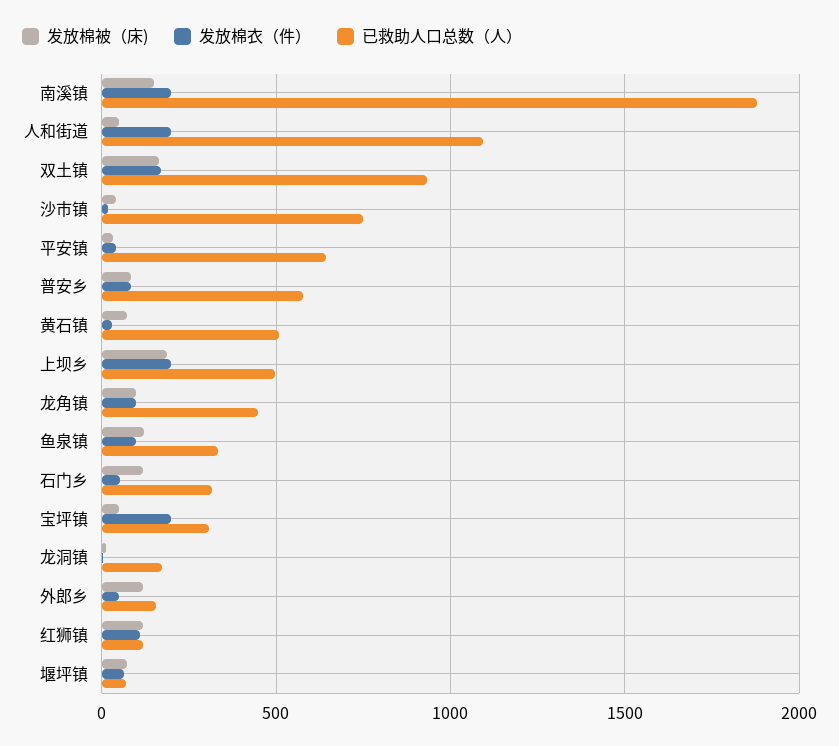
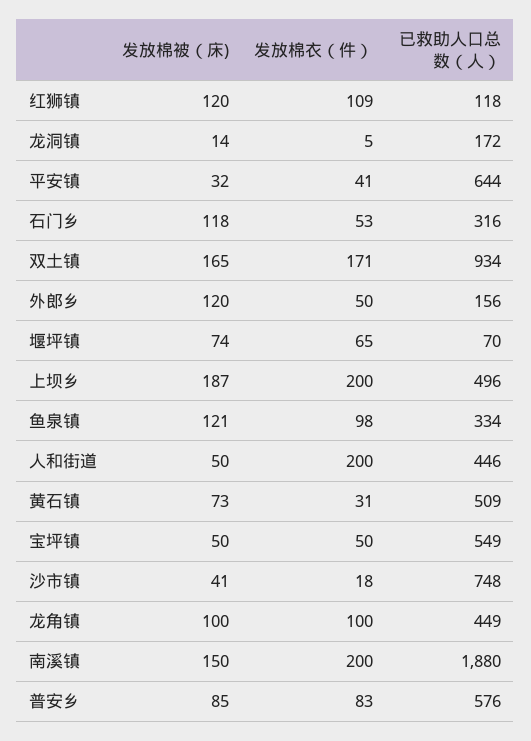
  {
    "发放棉被（床)": {
      "南溪镇": 150,
      "人和街道": 50,
      "双土镇": 165,
      "沙市镇": 41,
      "平安镇": 32,
      "普安乡": 85,
      "黄石镇": 73,
      "上坝乡": 187,
      "龙角镇": 100,
      "鱼泉镇": 121,
      "石门乡": 118,
      "宝坪镇": 50,
      "龙洞镇": 14,
      "外郎乡": 120,
      "红狮镇": 120,
      "堰坪镇": 74
    },
    "发放棉衣（件）": {
      "南溪镇": 200,
      "人和街道": 200,
      "双土镇": 171,
      "沙市镇": 18,
      "平安镇": 41,
      "普安乡": 83,
      "黄石镇": 31,
      "上坝乡": 200,
      "龙角镇": 100,
      "鱼泉镇": 98,
      "石门乡": 53,
-     "宝坪镇": 200,
+     "宝坪镇": 50,
      "龙洞镇": 5,
      "外郎乡": 50,
      "红狮镇": 109,
      "堰坪镇": 65
    },
    "已救助人口总数（人）": {
      "南溪镇": 1880,
-     "人和街道": 1100,
+     "人和街道": 446,
      "双土镇": 934,
      "沙市镇": 748,
      "平安镇": 644,
      "普安乡": 576,
      "黄石镇": 509,
      "上坝乡": 496,
      "龙角镇": 449,
      "鱼泉镇": 334,
      "石门乡": 316,
-     "宝坪镇": 300,
+     "宝坪镇": 549,
      "龙洞镇": 172,
      "外郎乡": 156,
      "红狮镇": 118,
      "堰坪镇": 70
    }
  }

